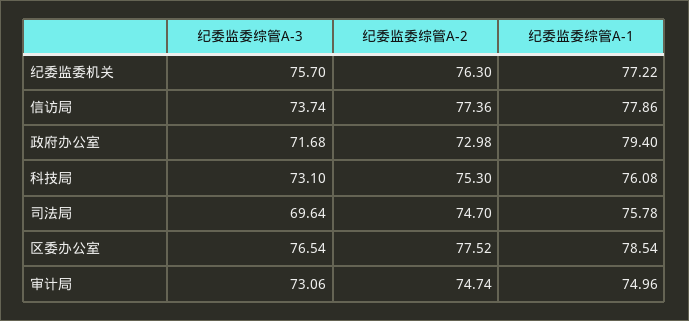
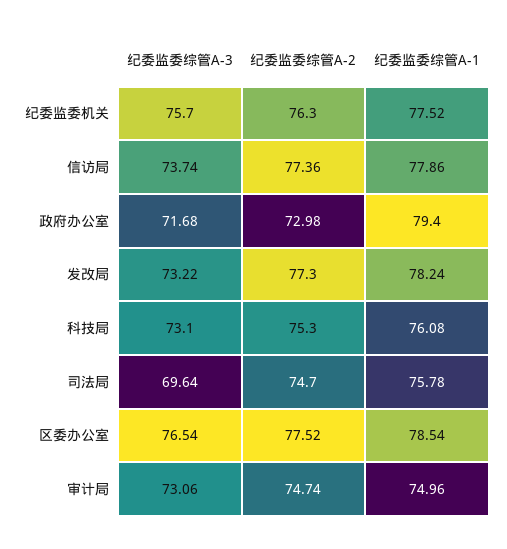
  {
    "纪委监委综管A-3": {
      "纪委监委机关": 75.7,
      "信访局": 73.74,
      "政府办公室": 71.68,
      "科技局": 73.1,
      "司法局": 69.64,
      "区委办公室": 76.54,
-     "审计局": 73.06
+     "审计局": 73.06,
+     "发改局": 73.22
    },
    "纪委监委综管A-2": {
      "纪委监委机关": 76.3,
      "信访局": 77.36,
      "政府办公室": 72.98,
      "科技局": 75.3,
      "司法局": 74.7,
      "区委办公室": 77.52,
-     "审计局": 74.74
+     "审计局": 74.74,
+     "发改局": 77.3
    },
    "纪委监委综管A-1": {
-     "纪委监委机关": 77.22,
+     "纪委监委机关": 77.52,
      "信访局": 77.86,
      "政府办公室": 79.4,
      "科技局": 76.08,
      "司法局": 75.78,
      "区委办公室": 78.54,
-     "审计局": 74.96
+     "审计局": 74.96,
+     "发改局": 78.24
    }
  }

